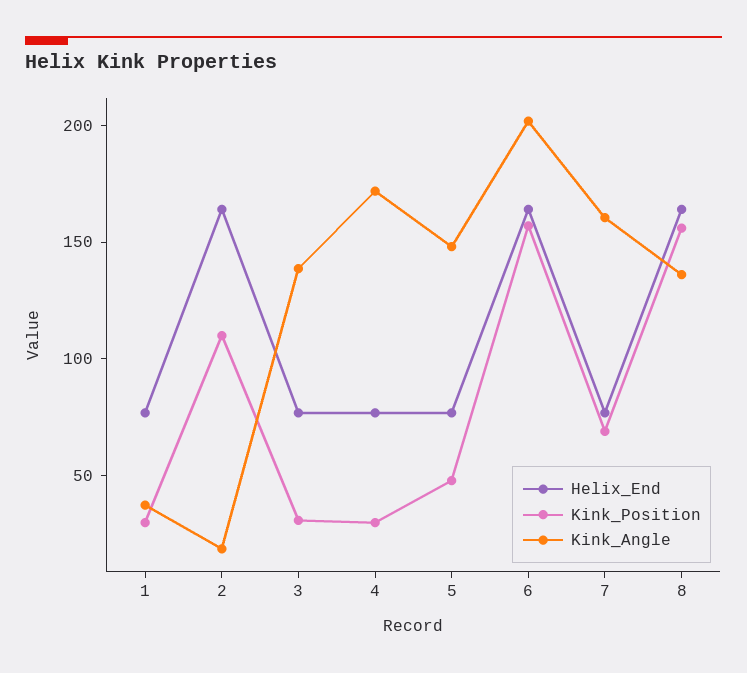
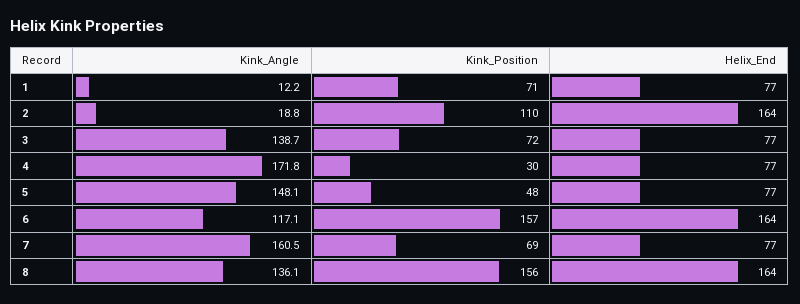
  {
    "Helix_End": {
      "1": 77,
      "2": 164,
      "3": 77,
      "4": 77,
      "5": 77,
      "6": 164,
      "7": 77,
      "8": 164
    },
    "Kink_Position": {
-     "1": 30,
+     "1": 71,
      "2": 110,
-     "3": 30,
+     "3": 72,
      "4": 30,
      "5": 48,
      "6": 157,
      "7": 69,
      "8": 156
    },
    "Kink_Angle": {
-     "1": 40,
+     "1": 12.2,
      "2": 18.8,
      "3": 138.7,
      "4": 171.8,
      "5": 148.1,
-     "6": 200,
+     "6": 117.1,
      "7": 160.5,
      "8": 136.1
    }
  }

